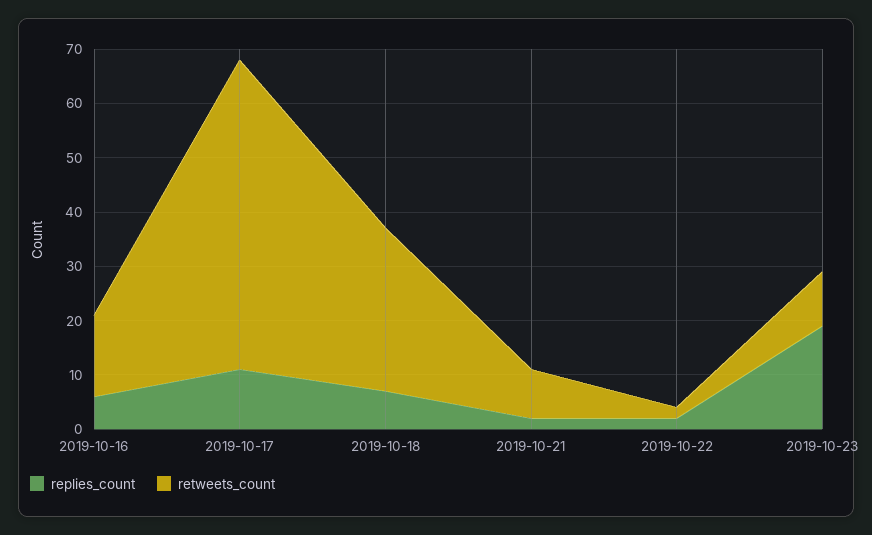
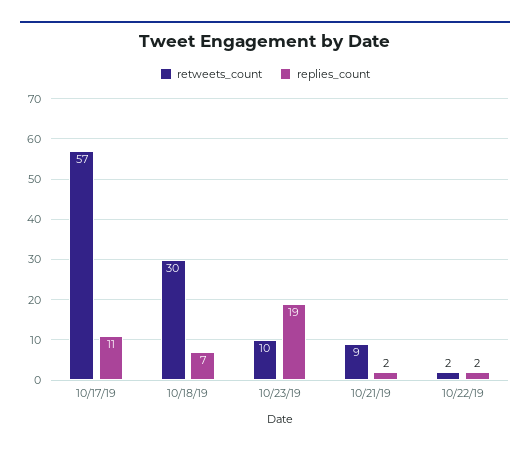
  {
    "replies_count": {
-     "2019-10-16": 5,
      "2019-10-17": 11,
      "2019-10-18": 7,
      "2019-10-21": 2,
      "2019-10-22": 2,
      "2019-10-23": 19
    },
    "retweets_count": {
-     "2019-10-16": 15,
      "2019-10-17": 57,
      "2019-10-18": 30,
      "2019-10-21": 9,
      "2019-10-22": 2,
      "2019-10-23": 10
    }
  }

